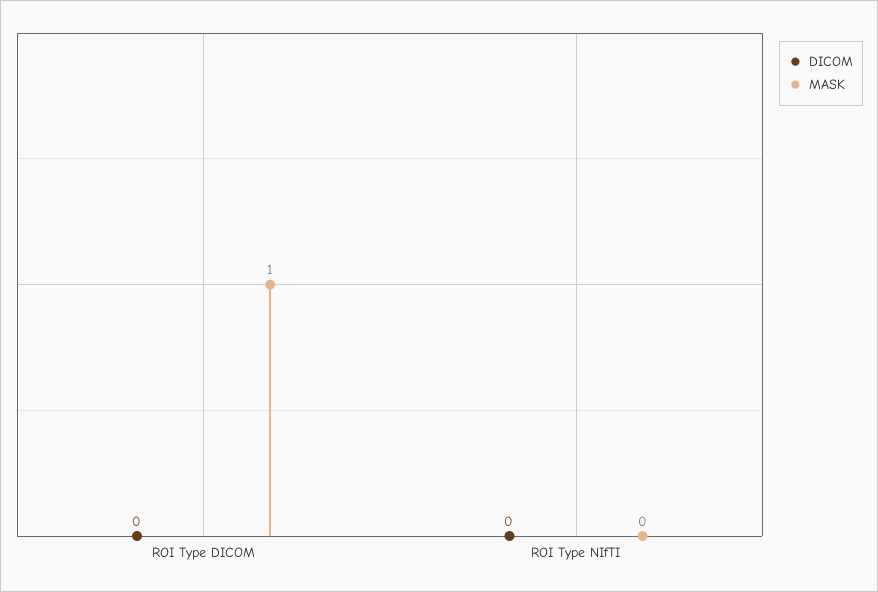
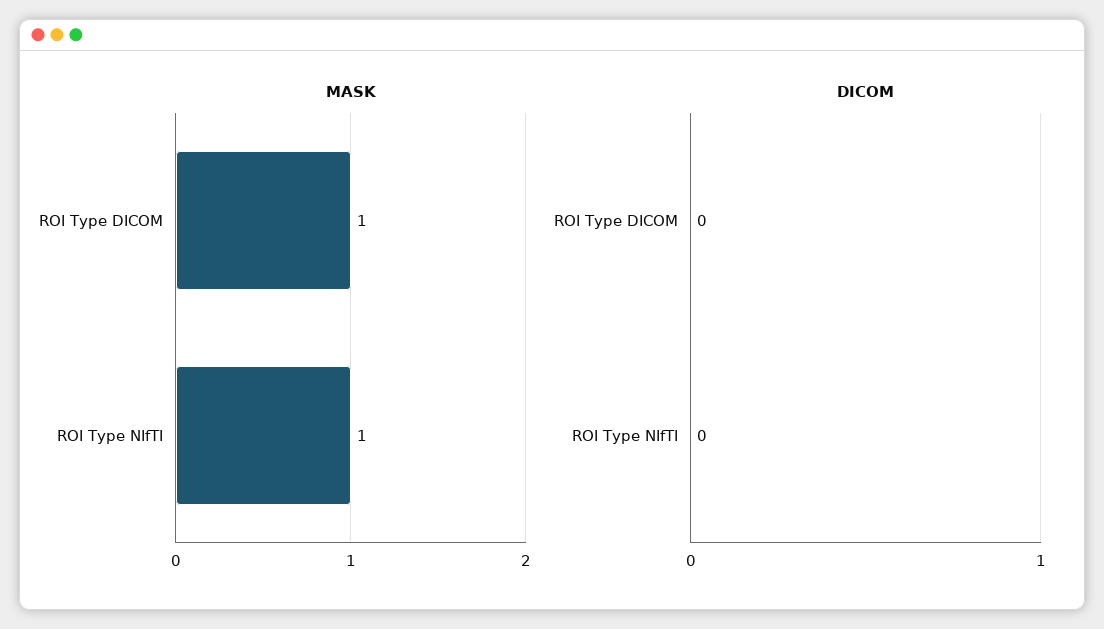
  {
    "DICOM": {
      "ROI Type DICOM": 0,
      "ROI Type NIfTI": 0
    },
    "MASK": {
      "ROI Type DICOM": 1,
-     "ROI Type NIfTI": 0
+     "ROI Type NIfTI": 1
    }
  }

